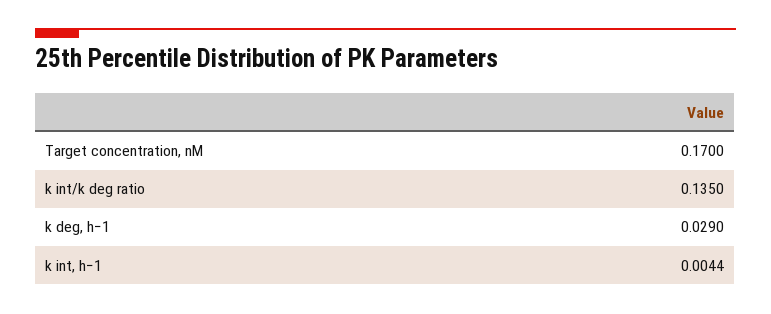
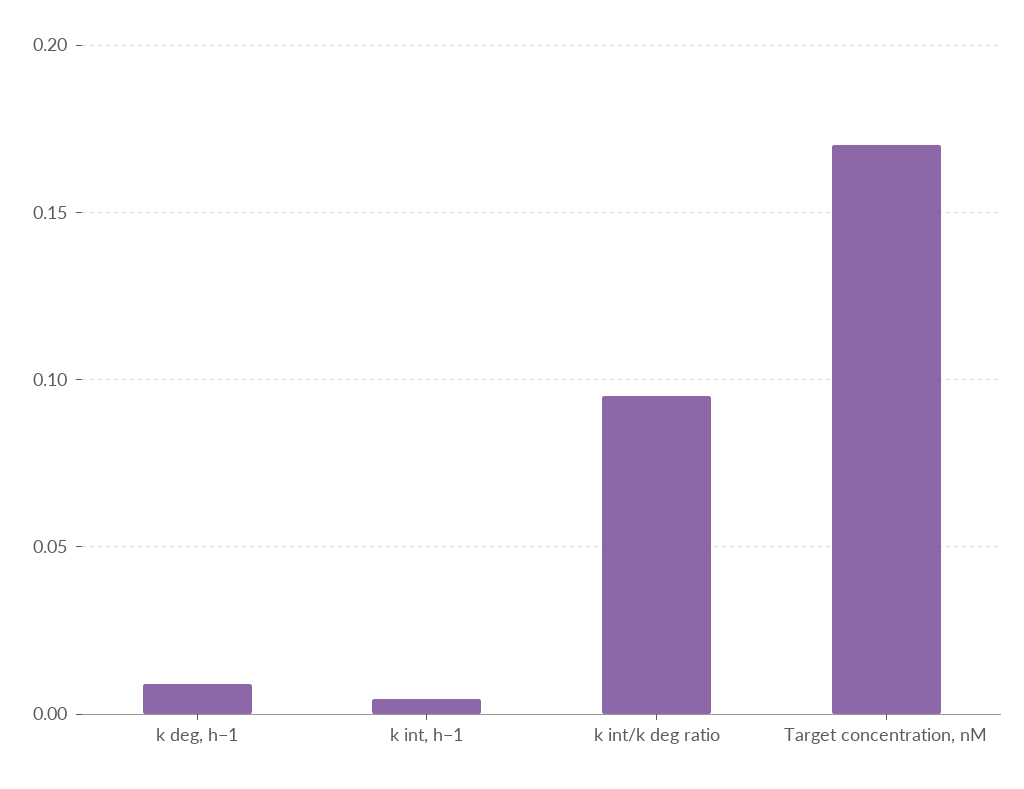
  {
    "Target concentration, nM": 0.17,
-   "k int/k deg ratio": 0.135,
+   "k int/k deg ratio": 0.095,
-   "k deg, h−1": 0.029,
+   "k deg, h−1": 0.01,
    "k int, h−1": 0.0044
  }

